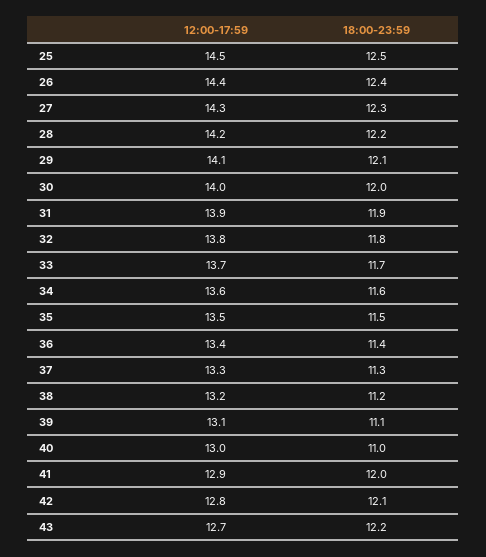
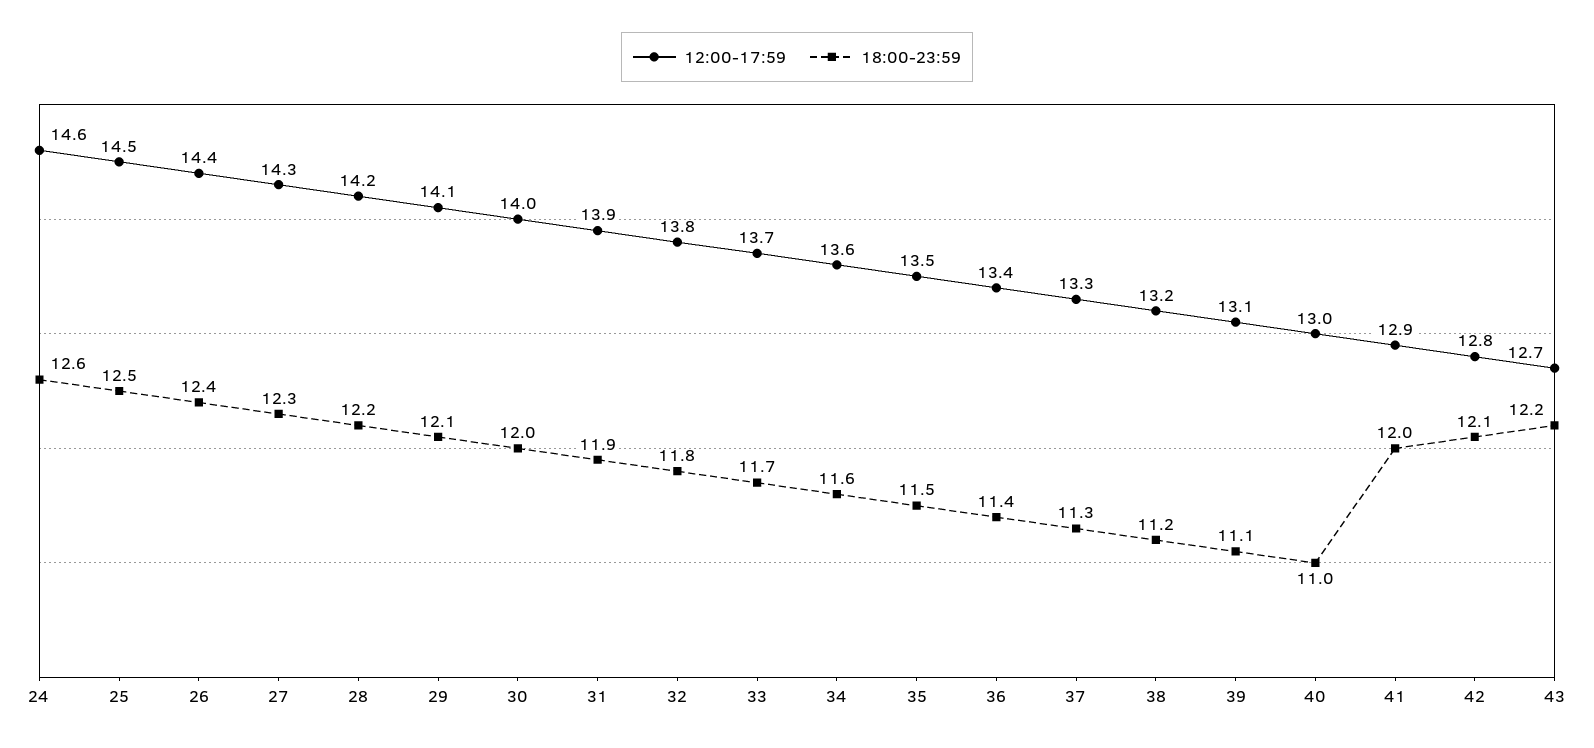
  {
    "12:00-17:59": {
      "25": 14.5,
      "26": 14.4,
      "27": 14.3,
      "28": 14.2,
      "29": 14.1,
      "30": 14,
      "31": 13.9,
      "32": 13.8,
      "33": 13.7,
      "34": 13.6,
      "35": 13.5,
      "36": 13.4,
      "37": 13.3,
      "38": 13.2,
      "39": 13.1,
      "40": 13,
      "41": 12.9,
      "42": 12.8,
-     "43": 12.7
+     "43": 12.7,
+     "24": 14.6
    },
    "18:00-23:59": {
      "25": 12.5,
      "26": 12.4,
      "27": 12.3,
      "28": 12.2,
      "29": 12.1,
      "30": 12,
      "31": 11.9,
      "32": 11.8,
      "33": 11.7,
      "34": 11.6,
      "35": 11.5,
      "36": 11.4,
      "37": 11.3,
      "38": 11.2,
      "39": 11.1,
      "40": 11,
      "41": 12,
      "42": 12.1,
-     "43": 12.2
+     "43": 12.2,
+     "24": 12.6
    }
  }

